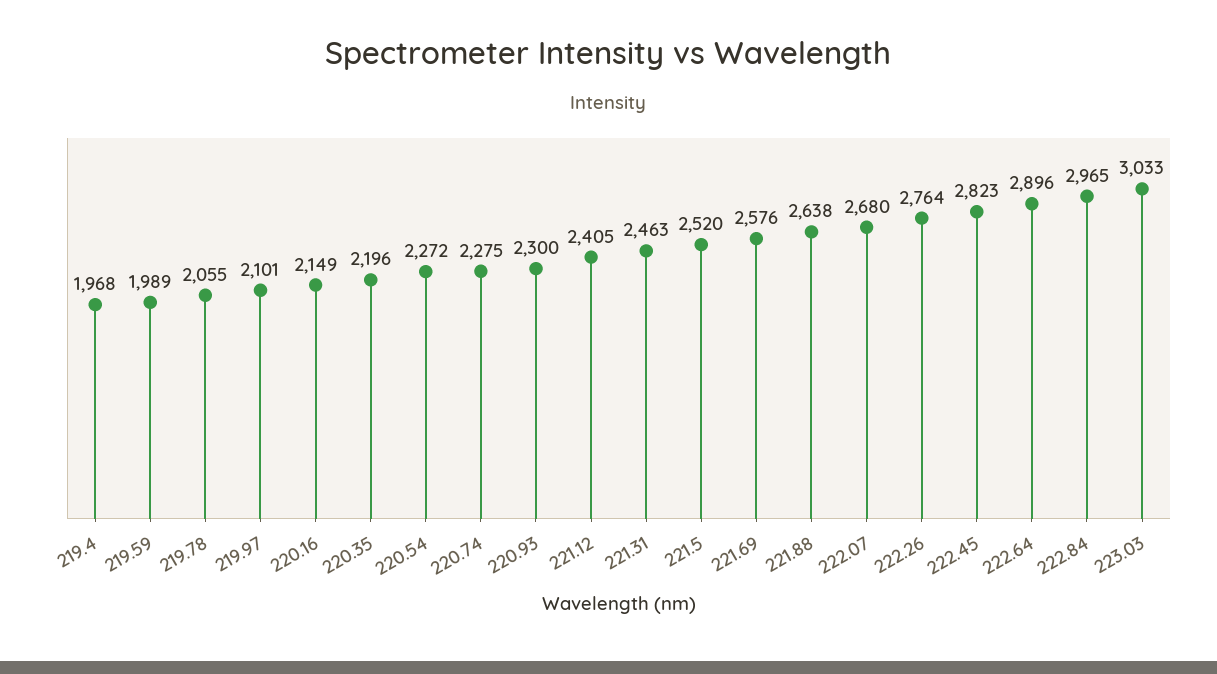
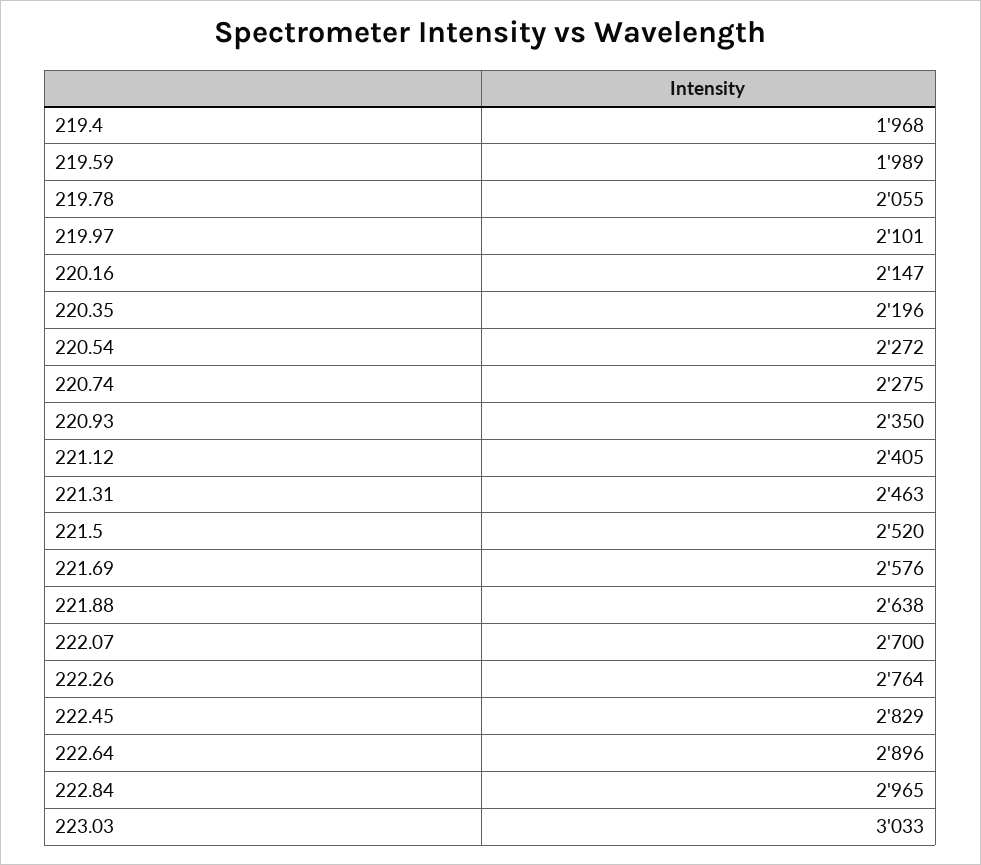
  {
    "219.4": 1968,
    "219.59": 1989,
    "219.78": 2055,
    "219.97": 2101,
-   "220.16": 2149,
+   "220.16": 2147,
    "220.35": 2196,
    "220.54": 2272,
    "220.74": 2275,
-   "220.93": 2300,
+   "220.93": 2350,
    "221.12": 2405,
    "221.31": 2463,
    "221.5": 2520,
    "221.69": 2576,
    "221.88": 2638,
-   "222.07": 2680,
+   "222.07": 2700,
    "222.26": 2764,
-   "222.45": 2823,
+   "222.45": 2829,
    "222.64": 2896,
    "222.84": 2965,
    "223.03": 3033
  }

